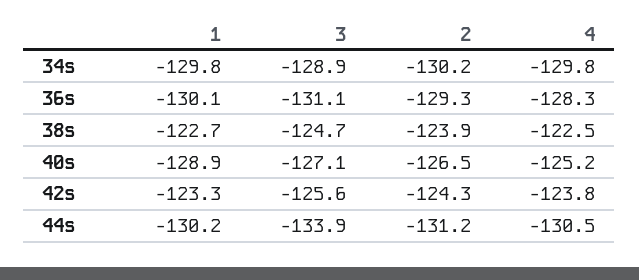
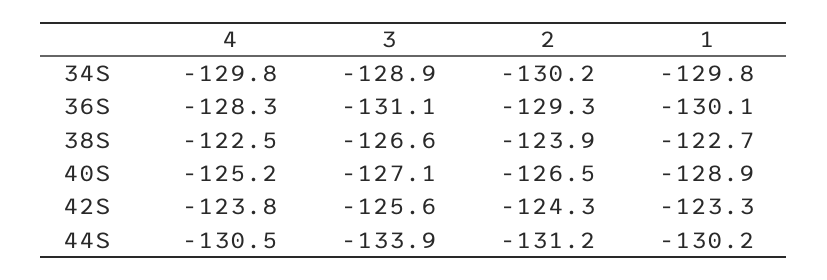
  {
    "1": {
      "34s": -129.8,
      "36s": -130.1,
      "38s": -122.7,
      "40s": -128.9,
      "42s": -123.3,
      "44s": -130.2
    },
    "3": {
      "34s": -128.9,
      "36s": -131.1,
-     "38s": -124.7,
+     "38s": -126.6,
      "40s": -127.1,
      "42s": -125.6,
      "44s": -133.9
    },
    "2": {
      "34s": -130.2,
      "36s": -129.3,
      "38s": -123.9,
      "40s": -126.5,
      "42s": -124.3,
      "44s": -131.2
    },
    "4": {
      "34s": -129.8,
      "36s": -128.3,
      "38s": -122.5,
      "40s": -125.2,
      "42s": -123.8,
      "44s": -130.5
    }
  }

